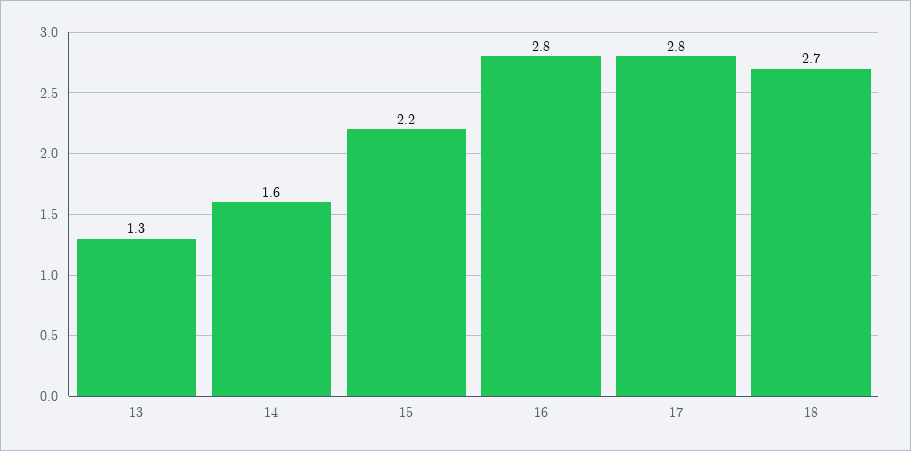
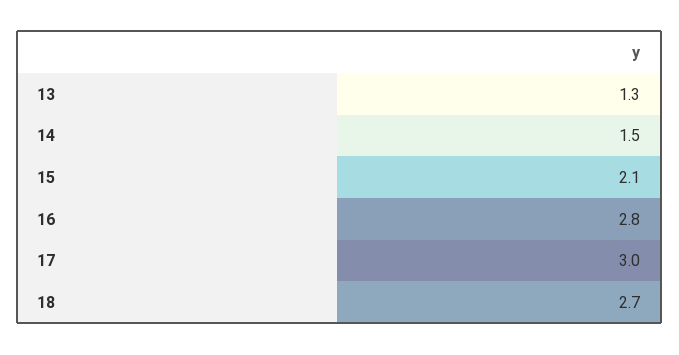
  {
    "13": 1.3,
-   "14": 1.6,
+   "14": 1.5,
-   "15": 2.2,
+   "15": 2.1,
    "16": 2.8,
-   "17": 2.8,
+   "17": 3,
    "18": 2.7
  }

